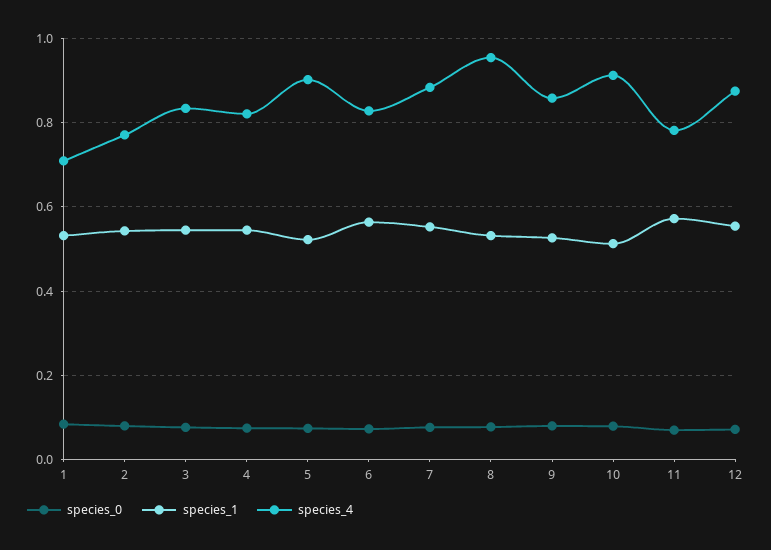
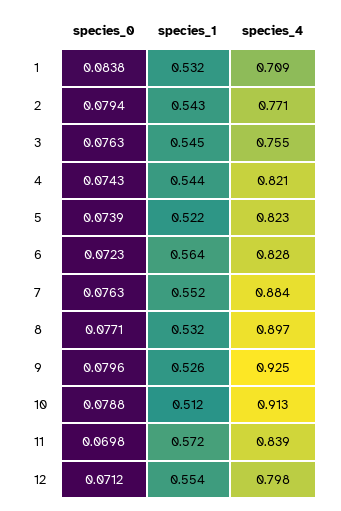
  {
    "species_0": {
      "1": 0.0838,
      "2": 0.0794,
      "3": 0.0763,
      "4": 0.0743,
      "5": 0.0739,
      "6": 0.0723,
      "7": 0.0763,
      "8": 0.0771,
      "9": 0.0796,
      "10": 0.0788,
      "11": 0.0698,
      "12": 0.0712
    },
    "species_1": {
      "1": 0.532,
      "2": 0.543,
      "3": 0.545,
      "4": 0.544,
      "5": 0.522,
      "6": 0.564,
      "7": 0.552,
      "8": 0.532,
      "9": 0.526,
      "10": 0.512,
      "11": 0.572,
      "12": 0.554
    },
    "species_4": {
      "1": 0.709,
      "2": 0.771,
-     "3": 0.84,
+     "3": 0.755,
      "4": 0.821,
-     "5": 0.9,
+     "5": 0.823,
      "6": 0.828,
      "7": 0.884,
-     "8": 0.96,
+     "8": 0.897,
-     "9": 0.86,
+     "9": 0.925,
      "10": 0.913,
-     "11": 0.78,
+     "11": 0.839,
-     "12": 0.88
+     "12": 0.798
    }
  }

